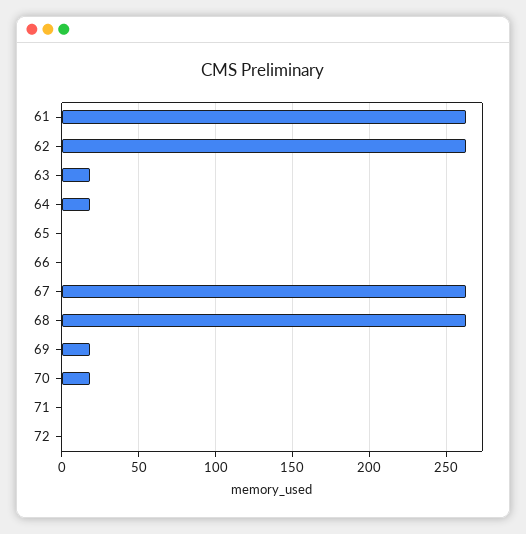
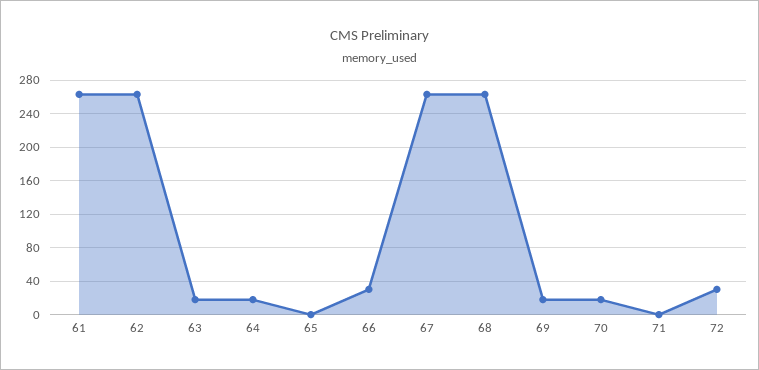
  {
    "61": 265,
    "62": 265,
    "63": 20,
    "64": 20,
    "65": 0,
-   "66": 0,
+   "66": 30,
    "67": 265,
    "68": 265,
    "69": 20,
    "70": 20,
    "71": 0,
-   "72": 0
+   "72": 30
  }

